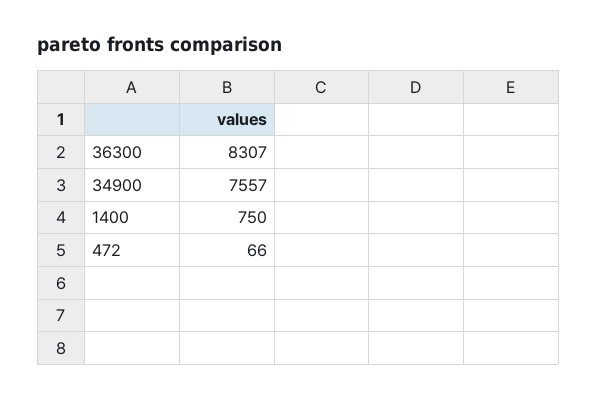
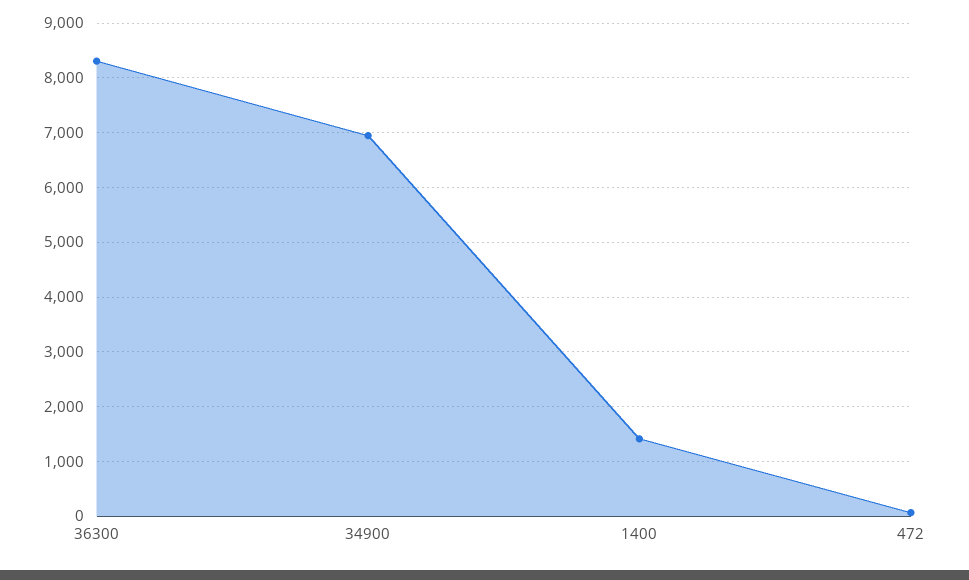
  {
    "36300": 8307,
-   "34900": 7557,
+   "34900": 7000,
-   "1400": 750,
+   "1400": 1400,
    "472": 66
  }

